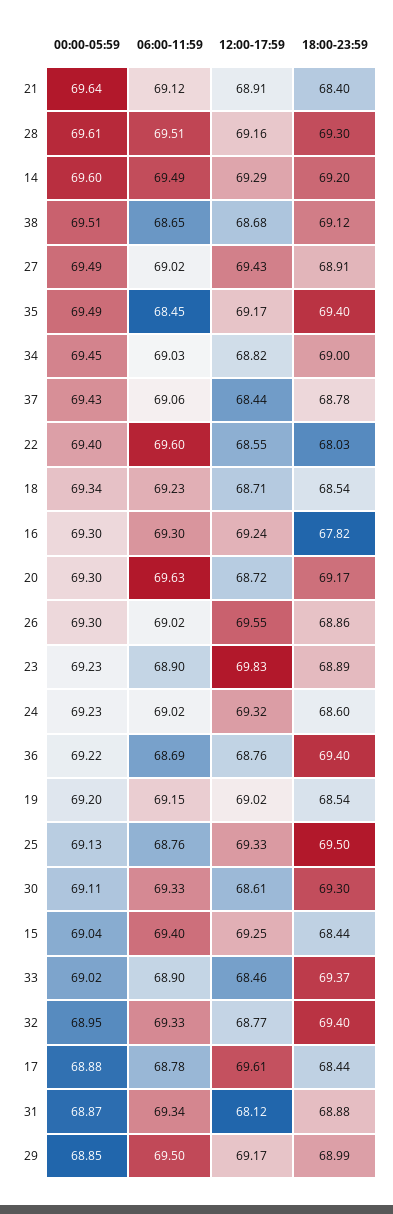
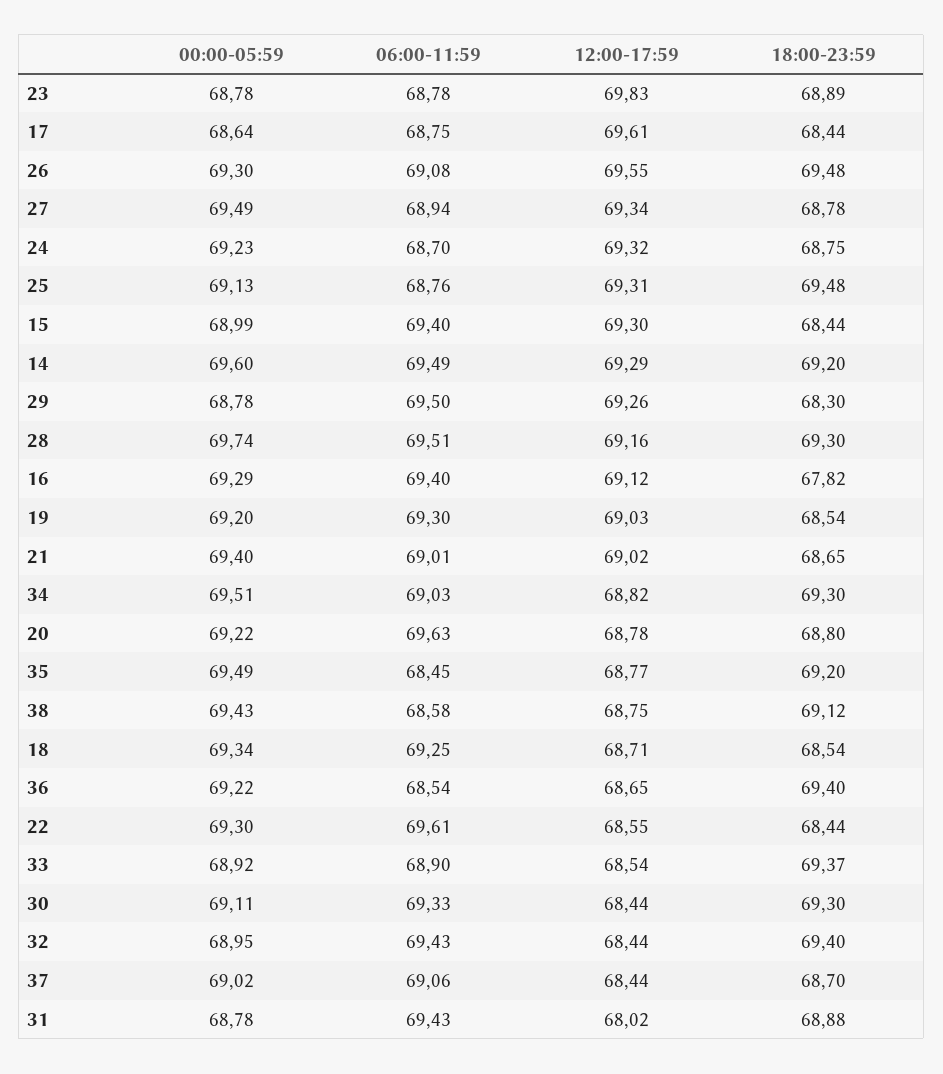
  {
    "00:00-05:59": {
-     "21": 69.64,
+     "21": 69.4,
-     "28": 69.61,
+     "28": 69.74,
      "14": 69.6,
-     "38": 69.51,
+     "38": 69.43,
      "27": 69.49,
      "35": 69.49,
-     "34": 69.45,
+     "34": 69.51,
-     "37": 69.43,
+     "37": 69.02,
-     "22": 69.4,
+     "22": 69.3,
      "18": 69.34,
-     "16": 69.3,
+     "16": 69.29,
-     "20": 69.3,
+     "20": 69.22,
      "26": 69.3,
-     "23": 69.23,
+     "23": 68.78,
      "24": 69.23,
      "36": 69.22,
      "19": 69.2,
      "25": 69.13,
      "30": 69.11,
-     "15": 69.04,
+     "15": 68.99,
-     "33": 69.02,
+     "33": 68.92,
      "32": 68.95,
-     "17": 68.88,
+     "17": 68.64,
-     "31": 68.87,
+     "31": 68.78,
-     "29": 68.85
+     "29": 68.78
    },
    "06:00-11:59": {
-     "21": 69.12,
+     "21": 69.01,
      "28": 69.51,
      "14": 69.49,
-     "38": 68.65,
+     "38": 68.58,
-     "27": 69.02,
+     "27": 68.94,
      "35": 68.45,
      "34": 69.03,
      "37": 69.06,
-     "22": 69.6,
+     "22": 69.61,
-     "18": 69.23,
+     "18": 69.25,
-     "16": 69.3,
+     "16": 69.4,
      "20": 69.63,
-     "26": 69.02,
+     "26": 69.08,
-     "23": 68.9,
+     "23": 68.78,
-     "24": 69.02,
+     "24": 68.7,
-     "36": 68.69,
+     "36": 68.54,
-     "19": 69.15,
+     "19": 69.3,
      "25": 68.76,
      "30": 69.33,
      "15": 69.4,
      "33": 68.9,
-     "32": 69.33,
+     "32": 69.43,
-     "17": 68.78,
+     "17": 68.75,
-     "31": 69.34,
+     "31": 69.43,
      "29": 69.5
    },
    "12:00-17:59": {
-     "21": 68.91,
+     "21": 69.02,
      "28": 69.16,
      "14": 69.29,
-     "38": 68.68,
+     "38": 68.75,
-     "27": 69.43,
+     "27": 69.34,
-     "35": 69.17,
+     "35": 68.77,
      "34": 68.82,
      "37": 68.44,
      "22": 68.55,
      "18": 68.71,
-     "16": 69.24,
+     "16": 69.12,
-     "20": 68.72,
+     "20": 68.78,
      "26": 69.55,
      "23": 69.83,
      "24": 69.32,
-     "36": 68.76,
+     "36": 68.65,
-     "19": 69.02,
+     "19": 69.03,
-     "25": 69.33,
+     "25": 69.31,
-     "30": 68.61,
+     "30": 68.44,
-     "15": 69.25,
+     "15": 69.3,
-     "33": 68.46,
+     "33": 68.54,
-     "32": 68.77,
+     "32": 68.44,
      "17": 69.61,
-     "31": 68.12,
+     "31": 68.02,
-     "29": 69.17
+     "29": 69.26
    },
    "18:00-23:59": {
-     "21": 68.4,
+     "21": 68.65,
      "28": 69.3,
      "14": 69.2,
      "38": 69.12,
-     "27": 68.91,
+     "27": 68.78,
-     "35": 69.4,
+     "35": 69.2,
-     "34": 69,
+     "34": 69.3,
-     "37": 68.78,
+     "37": 68.7,
-     "22": 68.03,
+     "22": 68.44,
      "18": 68.54,
      "16": 67.82,
-     "20": 69.17,
+     "20": 68.8,
-     "26": 68.86,
+     "26": 69.48,
      "23": 68.89,
-     "24": 68.6,
+     "24": 68.75,
      "36": 69.4,
      "19": 68.54,
-     "25": 69.5,
+     "25": 69.48,
      "30": 69.3,
      "15": 68.44,
      "33": 69.37,
      "32": 69.4,
      "17": 68.44,
      "31": 68.88,
-     "29": 68.99
+     "29": 68.3
    }
  }

